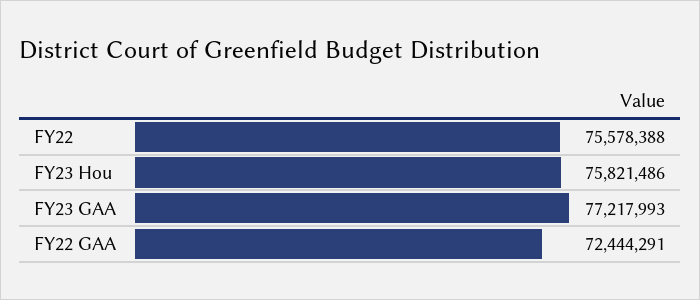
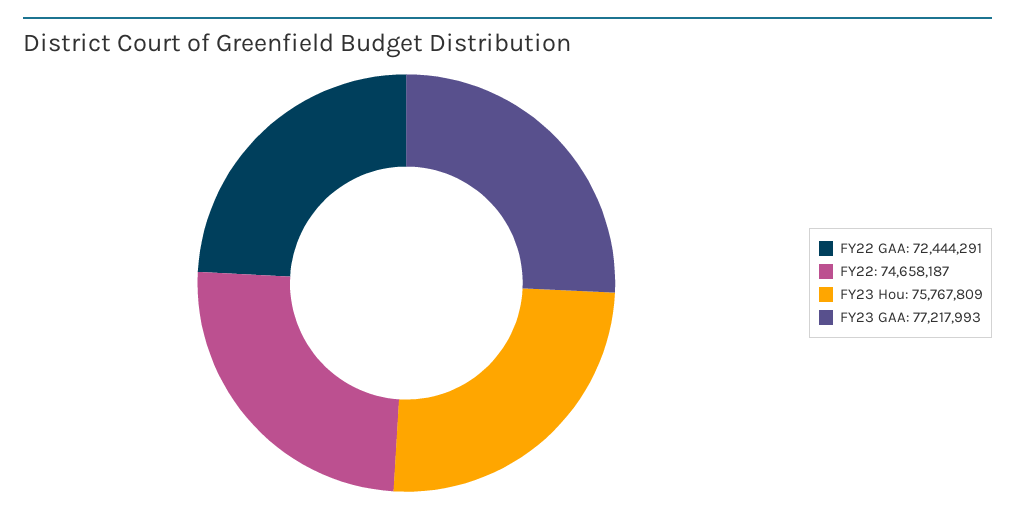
  {
-   "FY22": 75578388,
+   "FY22": 74658187,
-   "FY23 Hou": 75821486,
+   "FY23 Hou": 75767809,
    "FY23 GAA": 77217993,
    "FY22 GAA": 72444291
  }

